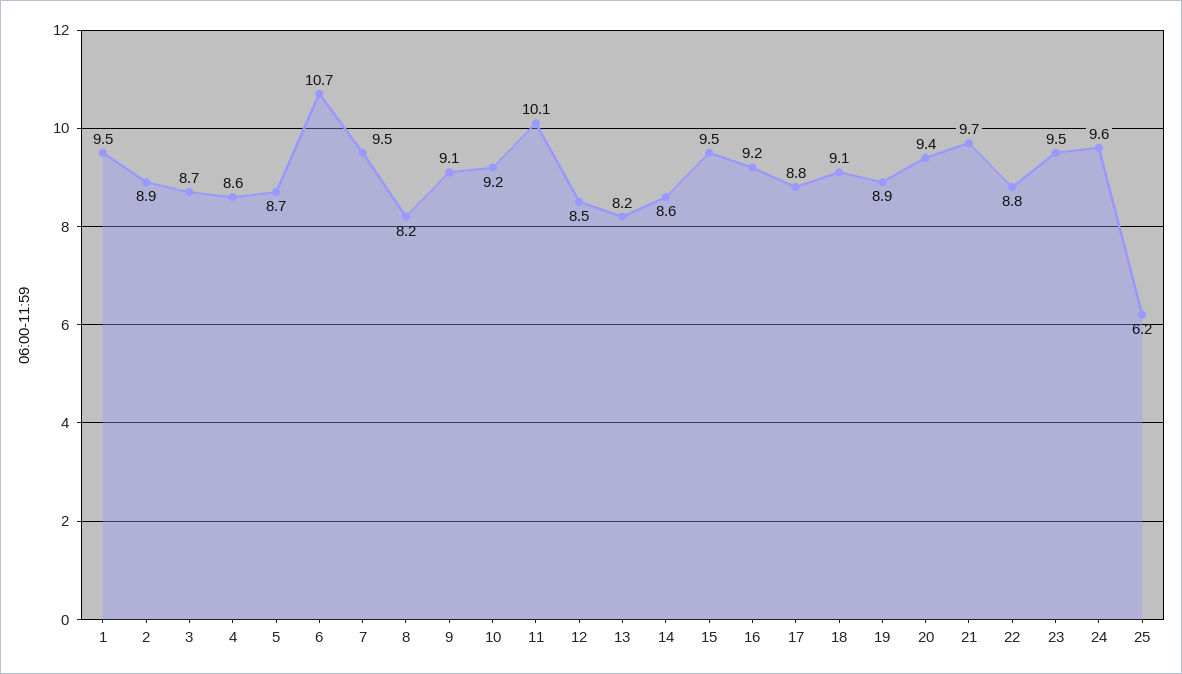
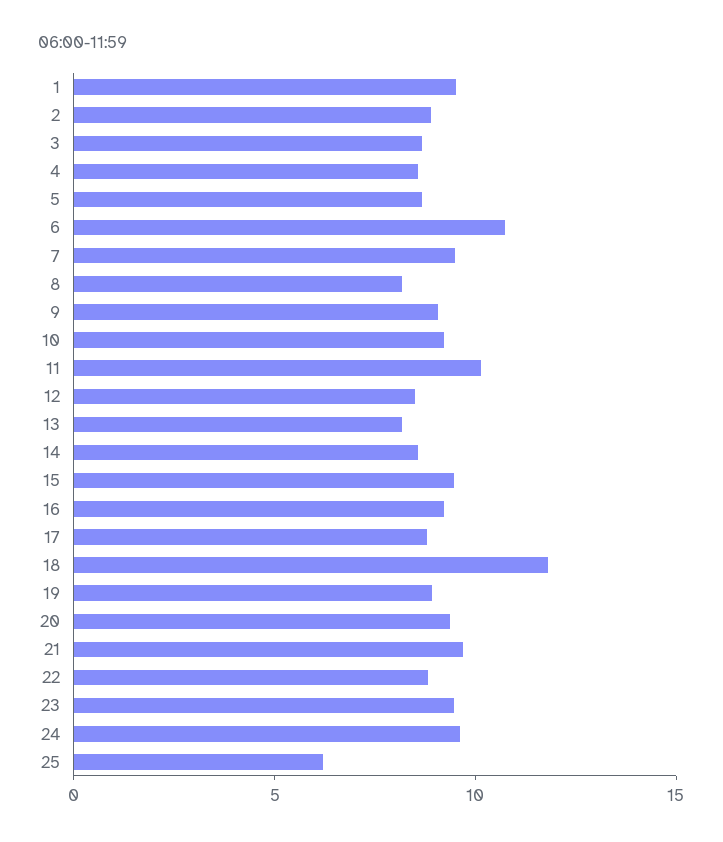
  {
    "1": 9.5,
    "2": 8.9,
    "3": 8.7,
    "4": 8.6,
    "5": 8.7,
    "6": 10.7,
    "7": 9.5,
    "8": 8.2,
    "9": 9.1,
    "10": 9.2,
    "11": 10.1,
    "12": 8.5,
    "13": 8.2,
    "14": 8.6,
    "15": 9.5,
    "16": 9.2,
    "17": 8.8,
-   "18": 9.1,
+   "18": 12,
    "19": 8.9,
    "20": 9.4,
    "21": 9.7,
    "22": 8.8,
    "23": 9.5,
    "24": 9.6,
    "25": 6.2
  }

